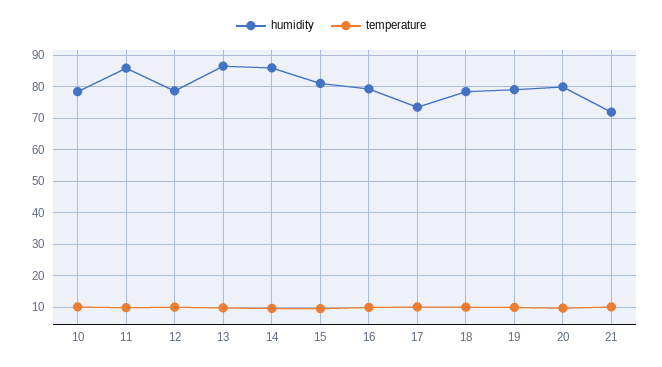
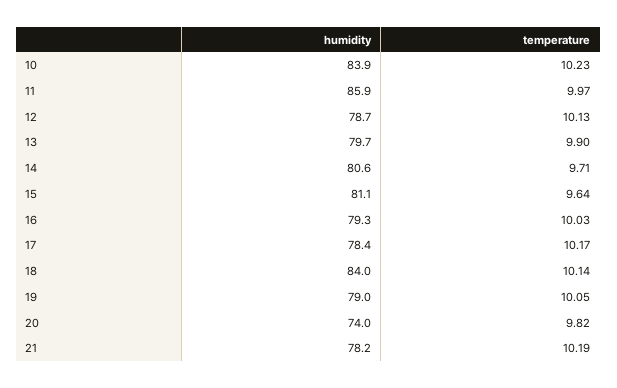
  {
    "humidity": {
-     "10": 78,
+     "10": 83.9,
      "11": 85.9,
      "12": 78.7,
-     "13": 86,
+     "13": 79.7,
-     "14": 86,
+     "14": 80.6,
      "15": 81.1,
      "16": 79.3,
-     "17": 74,
+     "17": 78.4,
-     "18": 78,
+     "18": 84,
      "19": 79,
-     "20": 80,
+     "20": 74,
-     "21": 72
+     "21": 78.2
    },
    "temperature": {
      "10": 10.23,
      "11": 9.97,
      "12": 10.13,
      "13": 9.9,
      "14": 9.71,
      "15": 9.64,
      "16": 10.03,
      "17": 10.17,
      "18": 10.14,
      "19": 10.05,
      "20": 9.82,
      "21": 10.19
    }
  }

